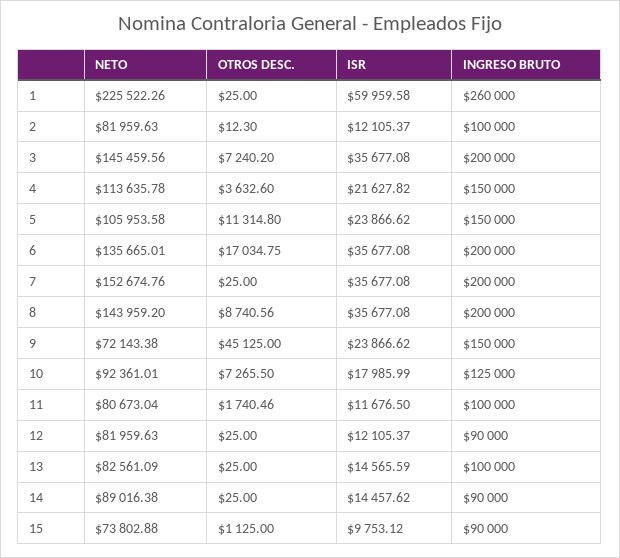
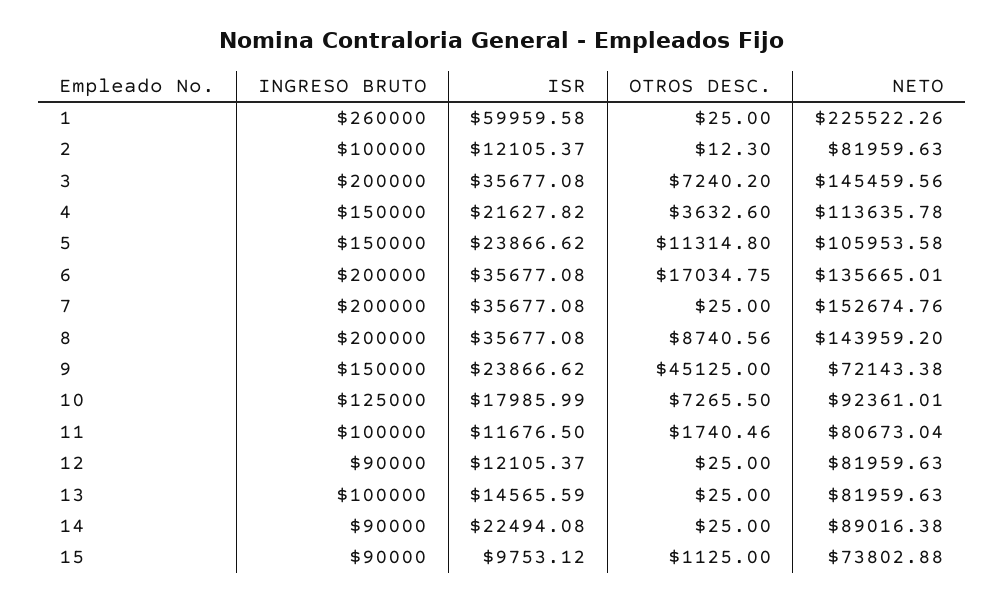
  {
    "NETO": {
      "1": 225522.26,
      "2": 81959.63,
      "3": 145459.56,
      "4": 113635.78,
      "5": 105953.58,
      "6": 135665.01,
      "7": 152674.76,
      "8": 143959.2,
      "9": 72143.38,
      "10": 92361.01,
      "11": 80673.04,
      "12": 81959.63,
-     "13": 82561.09,
+     "13": 81959.63,
      "14": 89016.38,
      "15": 73802.88
    },
    "OTROS DESC.": {
      "1": 25,
      "2": 12.3,
      "3": 7240.2,
      "4": 3632.6,
      "5": 11314.8,
      "6": 17034.75,
      "7": 25,
      "8": 8740.56,
      "9": 45125,
      "10": 7265.5,
      "11": 1740.46,
      "12": 25,
      "13": 25,
      "14": 25,
      "15": 1125
    },
    "ISR": {
      "1": 59959.58,
      "2": 12105.37,
      "3": 35677.08,
      "4": 21627.82,
      "5": 23866.62,
      "6": 35677.08,
      "7": 35677.08,
      "8": 35677.08,
      "9": 23866.62,
      "10": 17985.99,
      "11": 11676.5,
      "12": 12105.37,
      "13": 14565.59,
-     "14": 14457.62,
+     "14": 22494.08,
      "15": 9753.12
    },
    "INGRESO BRUTO": {
      "1": 260000,
      "2": 100000,
      "3": 200000,
      "4": 150000,
      "5": 150000,
      "6": 200000,
      "7": 200000,
      "8": 200000,
      "9": 150000,
      "10": 125000,
      "11": 100000,
      "12": 90000,
      "13": 100000,
      "14": 90000,
      "15": 90000
    }
  }

